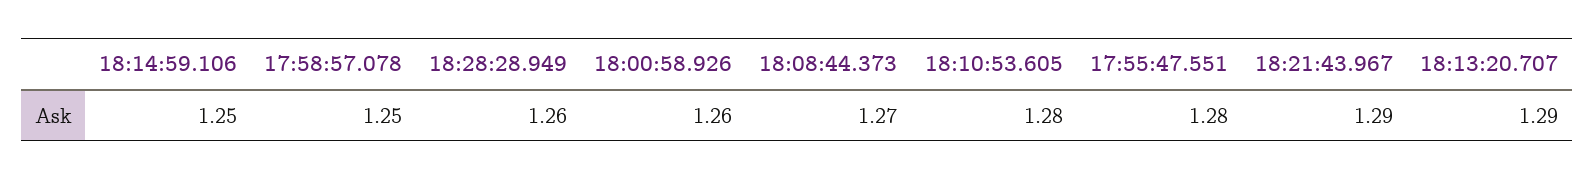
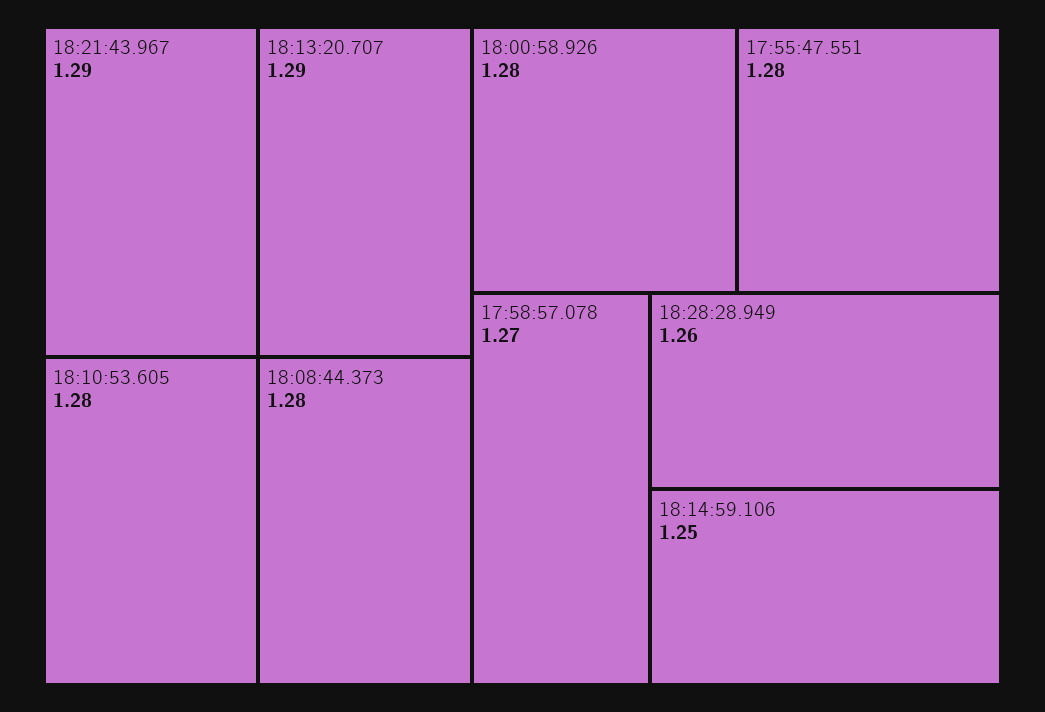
  {
    "18:14:59.106": 1.25,
-   "17:58:57.078": 1.25,
+   "17:58:57.078": 1.27,
    "18:28:28.949": 1.26,
-   "18:00:58.926": 1.26,
+   "18:00:58.926": 1.28,
-   "18:08:44.373": 1.27,
+   "18:08:44.373": 1.28,
    "18:10:53.605": 1.28,
    "17:55:47.551": 1.28,
    "18:21:43.967": 1.29,
    "18:13:20.707": 1.29
  }

